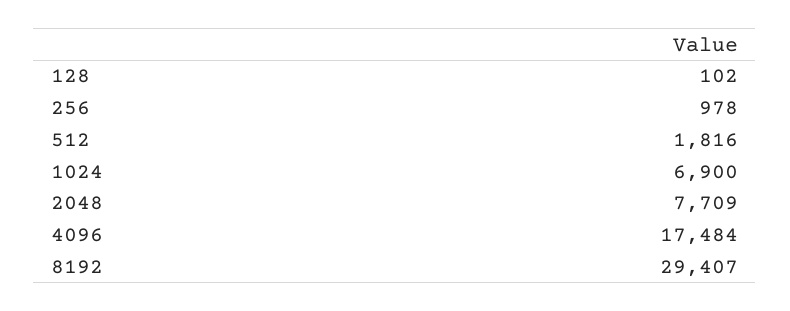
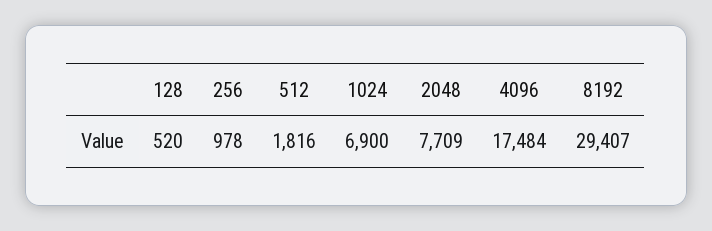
  {
-   "128": 102,
+   "128": 520,
    "256": 978,
    "512": 1816,
    "1024": 6900,
    "2048": 7709,
    "4096": 17484,
    "8192": 29407
  }

